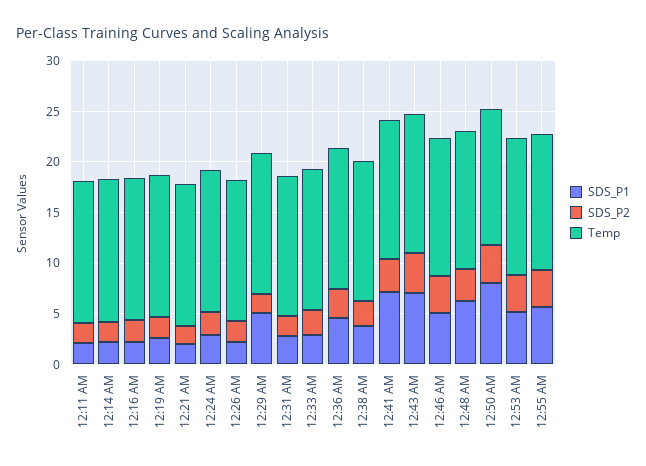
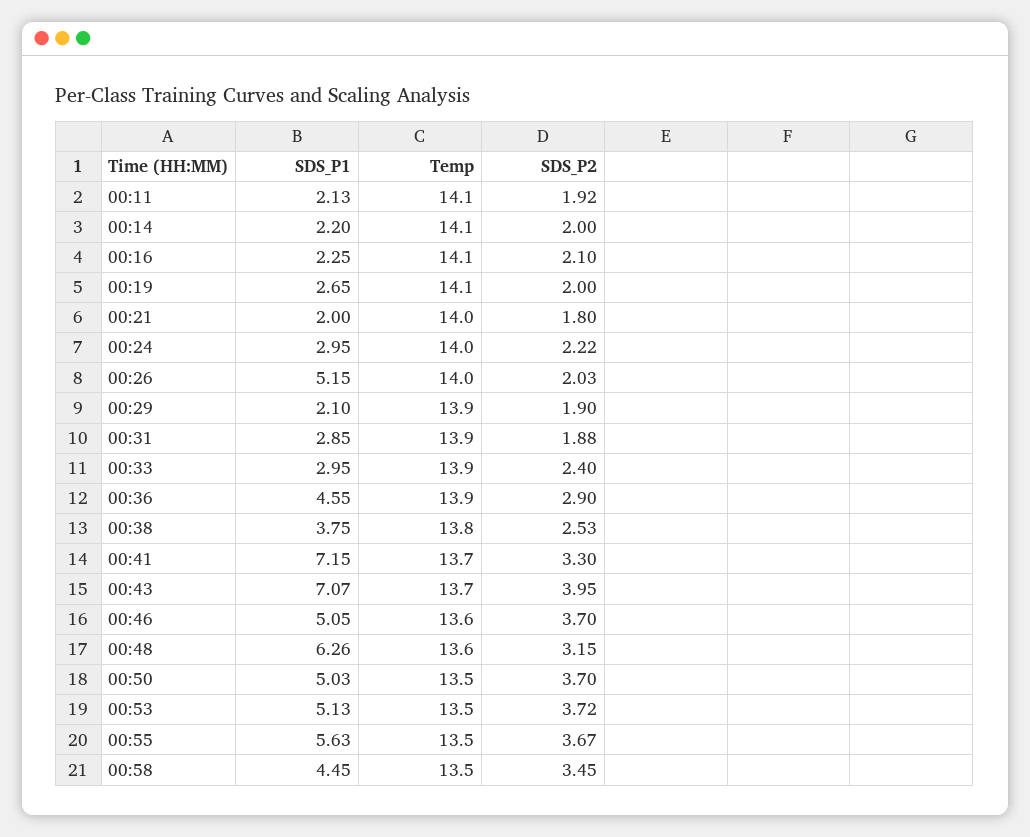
  {
    "SDS_P1": {
      "12:11 AM": 2.13,
      "12:14 AM": 2.2,
      "12:16 AM": 2.25,
      "12:19 AM": 2.65,
      "12:21 AM": 2,
      "12:24 AM": 2.95,
-     "12:26 AM": 2,
+     "12:26 AM": 5.15,
-     "12:29 AM": 5,
+     "12:29 AM": 2.1,
      "12:31 AM": 2.85,
      "12:33 AM": 2.95,
      "12:36 AM": 4.55,
      "12:38 AM": 3.75,
      "12:41 AM": 7.15,
      "12:43 AM": 7.07,
      "12:46 AM": 5.05,
      "12:48 AM": 6.26,
-     "12:50 AM": 8,
+     "12:50 AM": 5.03,
      "12:53 AM": 5.13,
-     "12:55 AM": 5.63
+     "12:55 AM": 5.63,
+     "00:58": 4.45
    },
    "SDS_P2": {
      "12:11 AM": 1.92,
      "12:14 AM": 2,
      "12:16 AM": 2.1,
      "12:19 AM": 2,
      "12:21 AM": 1.8,
      "12:24 AM": 2.22,
      "12:26 AM": 2.03,
      "12:29 AM": 1.9,
      "12:31 AM": 1.88,
      "12:33 AM": 2.4,
      "12:36 AM": 2.9,
      "12:38 AM": 2.53,
      "12:41 AM": 3.3,
      "12:43 AM": 3.95,
      "12:46 AM": 3.7,
      "12:48 AM": 3.15,
      "12:50 AM": 3.7,
      "12:53 AM": 3.72,
-     "12:55 AM": 3.67
+     "12:55 AM": 3.67,
+     "00:58": 3.45
    },
    "Temp": {
      "12:11 AM": 14.1,
      "12:14 AM": 14.1,
      "12:16 AM": 14.1,
      "12:19 AM": 14.1,
      "12:21 AM": 14,
      "12:24 AM": 14,
      "12:26 AM": 14,
      "12:29 AM": 13.9,
      "12:31 AM": 13.9,
      "12:33 AM": 13.9,
      "12:36 AM": 13.9,
      "12:38 AM": 13.8,
      "12:41 AM": 13.7,
      "12:43 AM": 13.7,
      "12:46 AM": 13.6,
      "12:48 AM": 13.6,
      "12:50 AM": 13.5,
      "12:53 AM": 13.5,
-     "12:55 AM": 13.5
+     "12:55 AM": 13.5,
+     "00:58": 13.5
    }
  }

